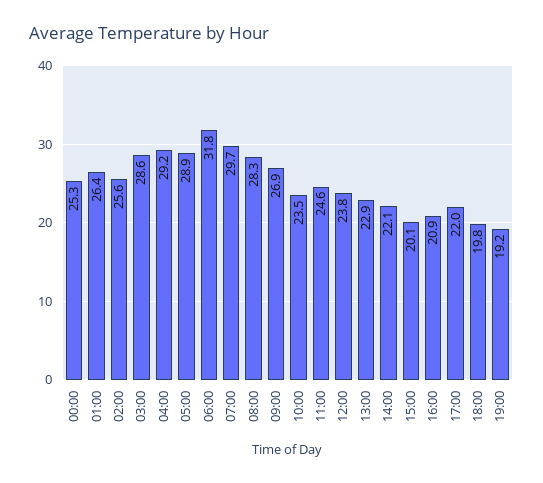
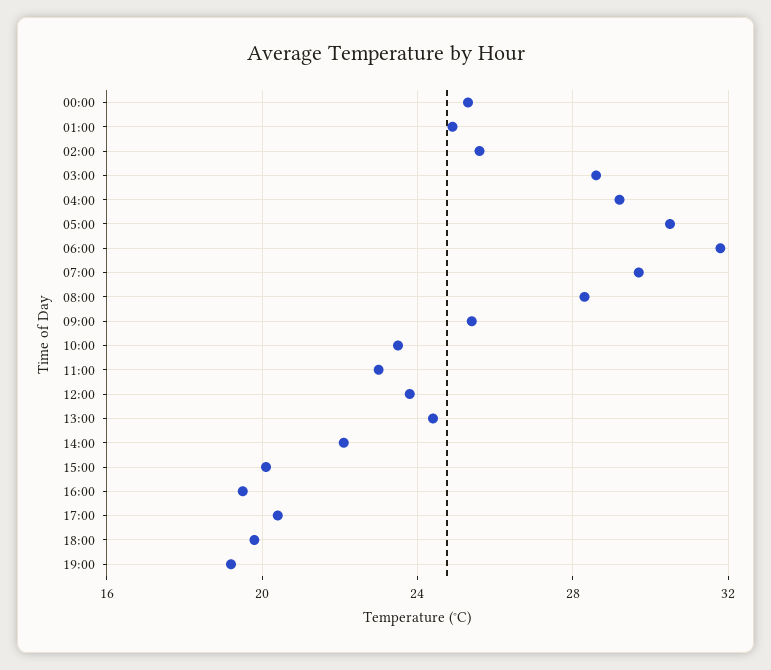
  {
    "00:00": 25.3,
-   "01:00": 26.4,
+   "01:00": 25,
    "02:00": 25.6,
    "03:00": 28.6,
    "04:00": 29.2,
-   "05:00": 28.9,
+   "05:00": 30.5,
    "06:00": 31.8,
    "07:00": 29.7,
    "08:00": 28.3,
-   "09:00": 26.9,
+   "09:00": 25.5,
    "10:00": 23.5,
-   "11:00": 24.6,
+   "11:00": 23,
    "12:00": 23.8,
-   "13:00": 22.9,
+   "13:00": 24.5,
    "14:00": 22.1,
    "15:00": 20.1,
-   "16:00": 20.9,
+   "16:00": 19.5,
-   "17:00": 22,
+   "17:00": 20.5,
    "18:00": 19.8,
    "19:00": 19.2
  }

